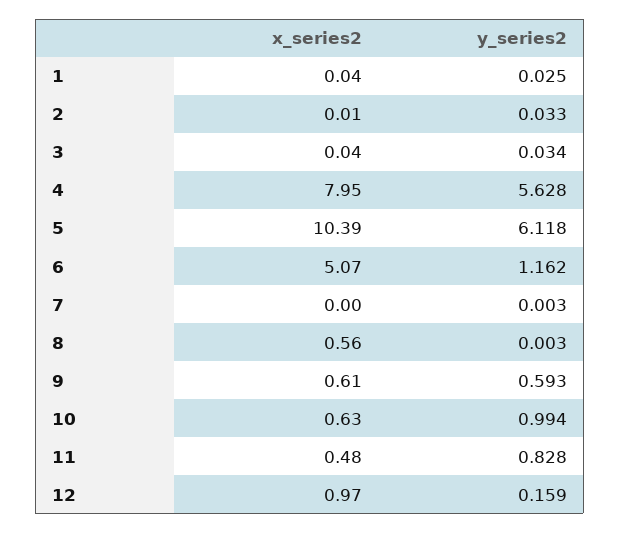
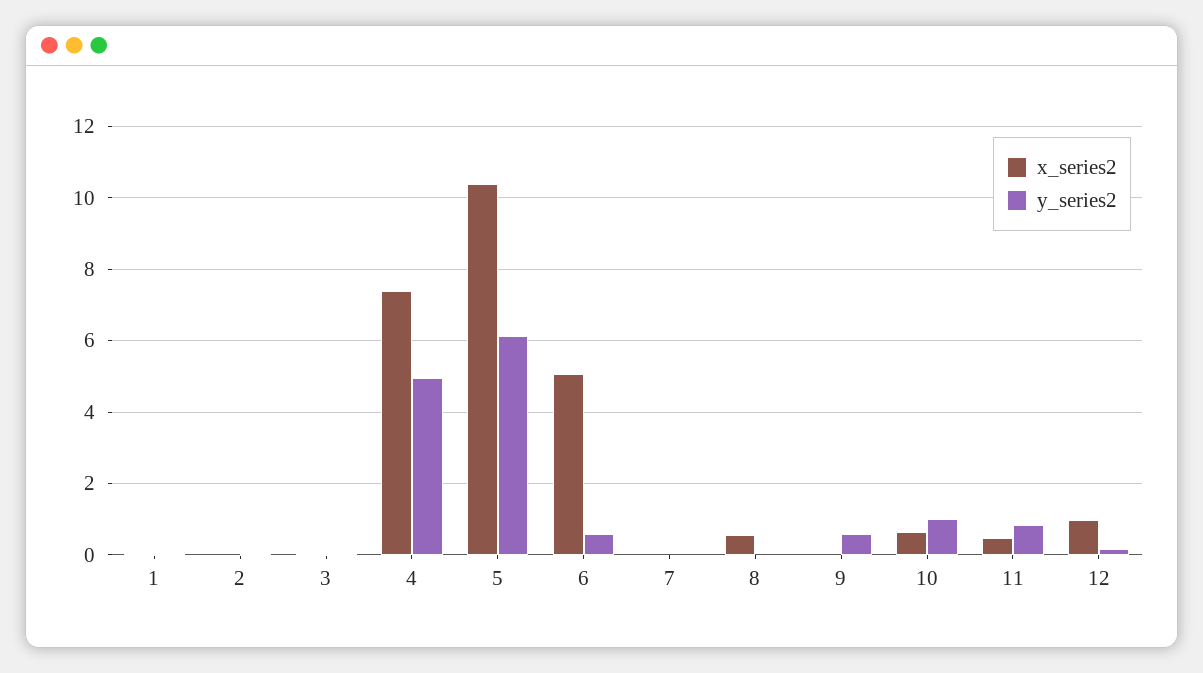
  {
    "x_series2": {
      "1": 0.04,
      "2": 0.01,
      "3": 0.04,
-     "4": 7.95,
+     "4": 7.4,
      "5": 10.39,
      "6": 5.07,
      "7": 0,
      "8": 0.56,
-     "9": 0.61,
+     "9": 0,
      "10": 0.63,
      "11": 0.48,
      "12": 0.97
    },
    "y_series2": {
      "1": 0.025,
      "2": 0.033,
      "3": 0.034,
-     "4": 5.628,
+     "4": 5,
      "5": 6.118,
-     "6": 1.162,
+     "6": 0.6,
      "7": 0.003,
      "8": 0.003,
      "9": 0.593,
      "10": 0.994,
      "11": 0.828,
      "12": 0.159
    }
  }

